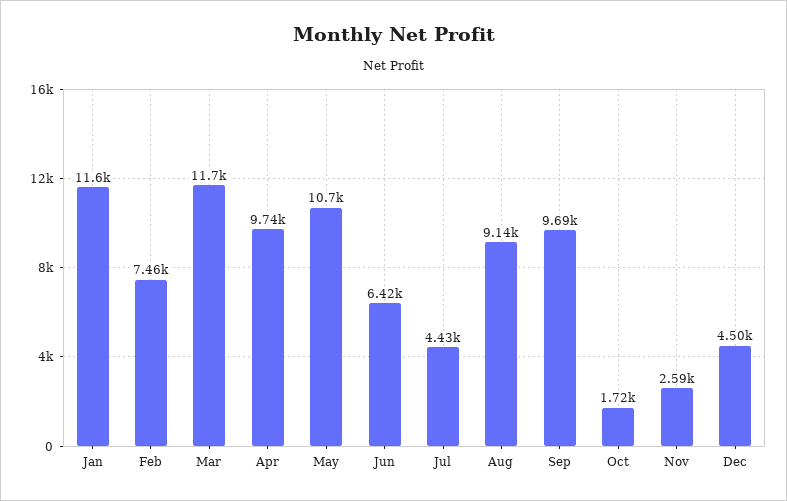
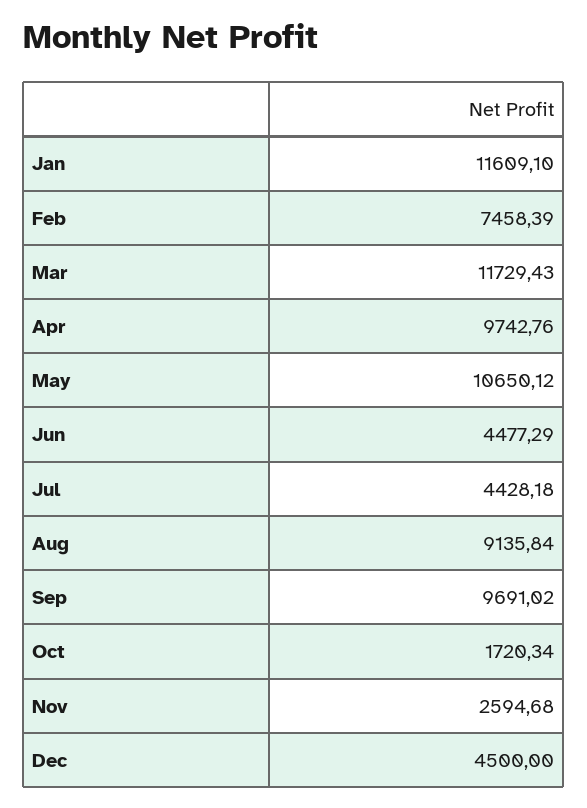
  {
    "Jan": 11609.1,
    "Feb": 7458.39,
    "Mar": 11729.43,
    "Apr": 9742.76,
    "May": 10650.12,
-   "Jun": 6420,
+   "Jun": 4477.29,
    "Jul": 4428.18,
    "Aug": 9135.84,
    "Sep": 9691.02,
    "Oct": 1720.34,
    "Nov": 2594.68,
    "Dec": 4500
  }

